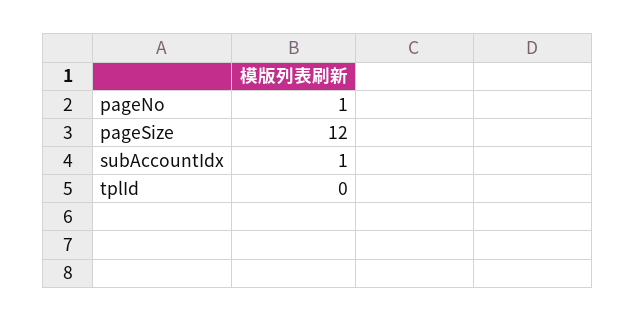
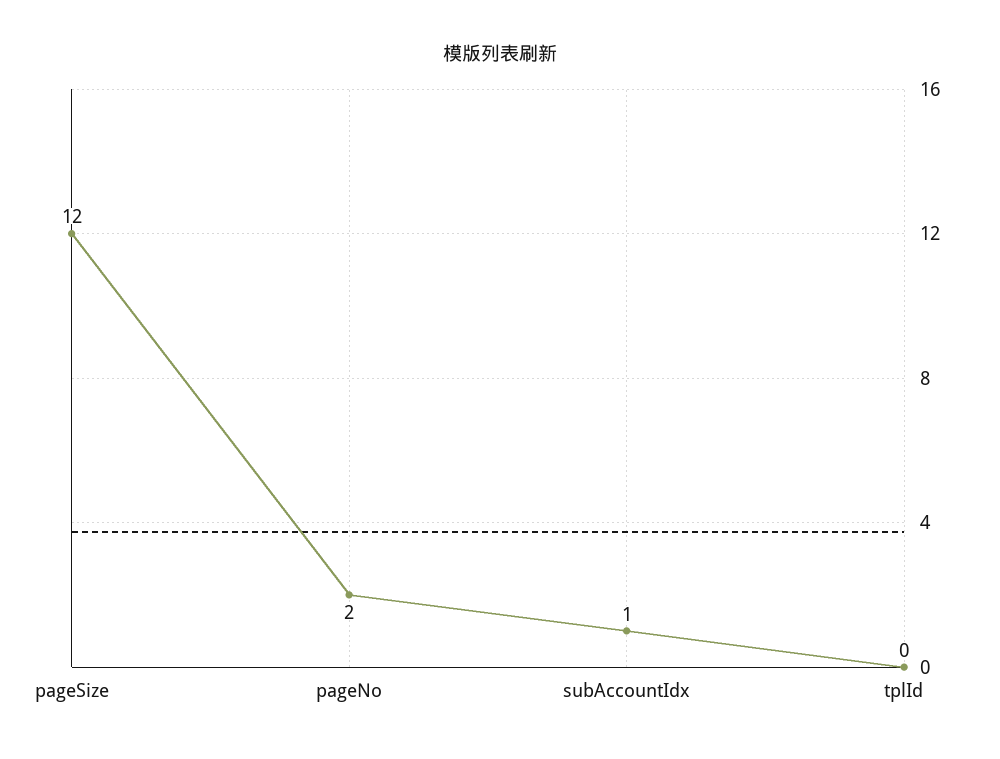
  {
-   "pageNo": 1,
+   "pageNo": 2,
    "pageSize": 12,
    "subAccountIdx": 1,
    "tplId": 0
  }

